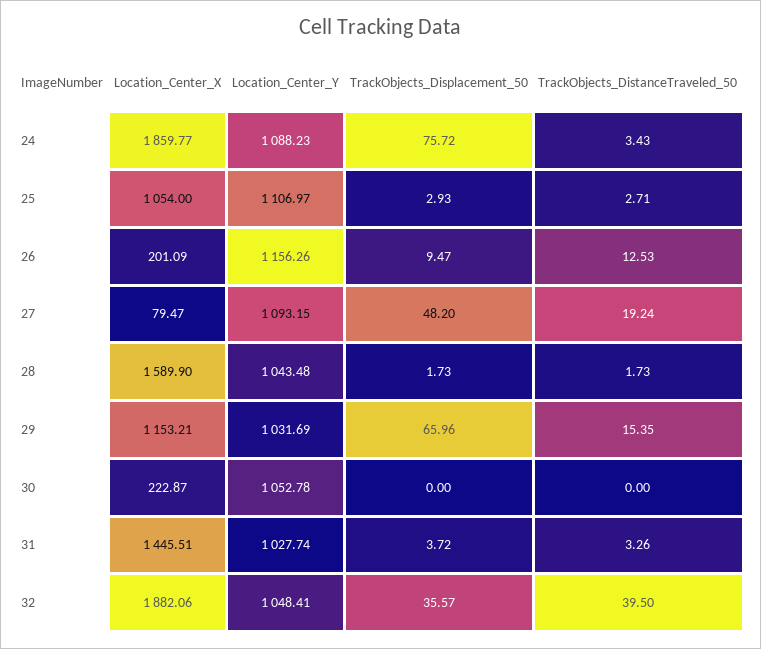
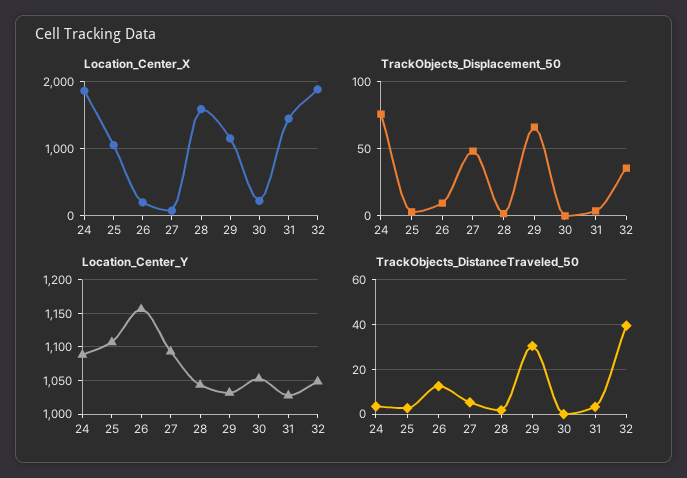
  {
    "Location_Center_X": {
      "24": 1859.77,
      "25": 1054,
      "26": 201.09,
      "27": 79.47,
      "28": 1589.9,
      "29": 1153.21,
      "30": 222.87,
      "31": 1445.51,
      "32": 1882.06
    },
    "Location_Center_Y": {
      "24": 1088.23,
      "25": 1106.97,
      "26": 1156.26,
      "27": 1093.15,
      "28": 1043.48,
      "29": 1031.69,
      "30": 1052.78,
      "31": 1027.74,
      "32": 1048.41
    },
    "TrackObjects_Displacement_50": {
      "24": 75.72,
      "25": 2.93,
      "26": 9.47,
      "27": 48.2,
      "28": 1.73,
      "29": 65.96,
      "30": 0,
      "31": 3.72,
      "32": 35.57
    },
    "TrackObjects_DistanceTraveled_50": {
      "24": 3.43,
      "25": 2.71,
      "26": 12.53,
-     "27": 19.24,
+     "27": 5,
      "28": 1.73,
-     "29": 15.35,
+     "29": 30,
      "30": 0,
      "31": 3.26,
      "32": 39.5
    }
  }

